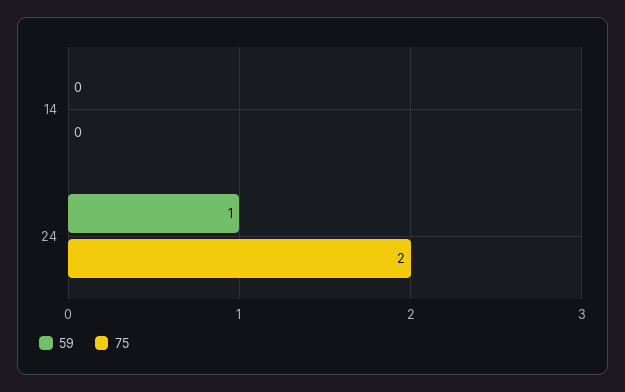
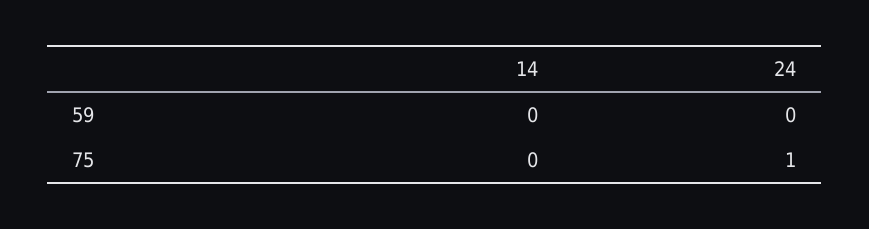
  {
    "59": {
      "14": 0,
-     "24": 1
+     "24": 0
    },
    "75": {
      "14": 0,
-     "24": 2
+     "24": 1
    }
  }

